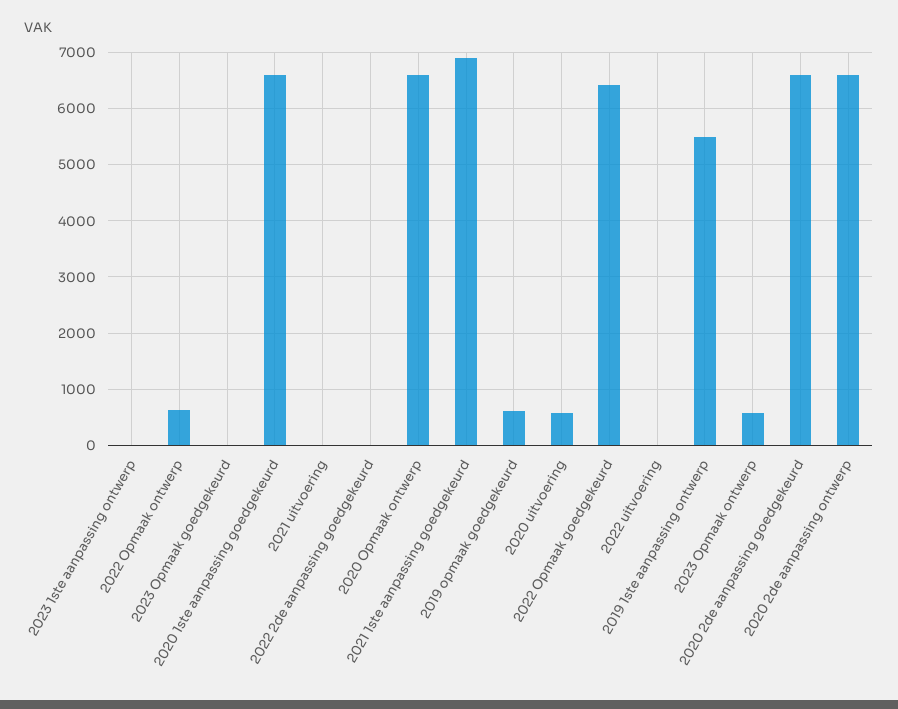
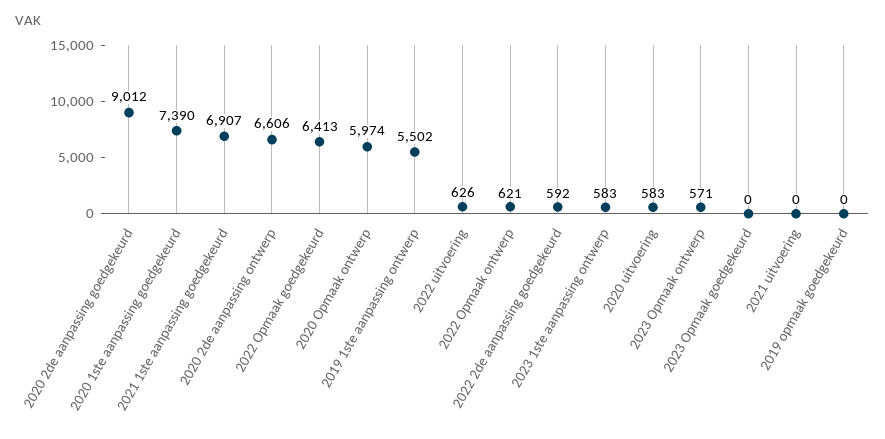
  {
-   "2023 1ste aanpassing ontwerp": 0,
+   "2023 1ste aanpassing ontwerp": 583,
    "2022 Opmaak ontwerp": 621,
    "2023 Opmaak goedgekeurd": 0,
-   "2020 1ste aanpassing goedgekeurd": 6600,
+   "2020 1ste aanpassing goedgekeurd": 7390,
    "2021 uitvoering": 0,
-   "2022 2de aanpassing goedgekeurd": 0,
+   "2022 2de aanpassing goedgekeurd": 592,
-   "2020 Opmaak ontwerp": 6600,
+   "2020 Opmaak ontwerp": 5974,
    "2021 1ste aanpassing goedgekeurd": 6907,
-   "2019 opmaak goedgekeurd": 600,
+   "2019 opmaak goedgekeurd": 0,
    "2020 uitvoering": 583,
    "2022 Opmaak goedgekeurd": 6413,
-   "2022 uitvoering": 0,
+   "2022 uitvoering": 626,
    "2019 1ste aanpassing ontwerp": 5502,
    "2023 Opmaak ontwerp": 571,
-   "2020 2de aanpassing goedgekeurd": 6600,
+   "2020 2de aanpassing goedgekeurd": 9012,
    "2020 2de aanpassing ontwerp": 6606
  }

